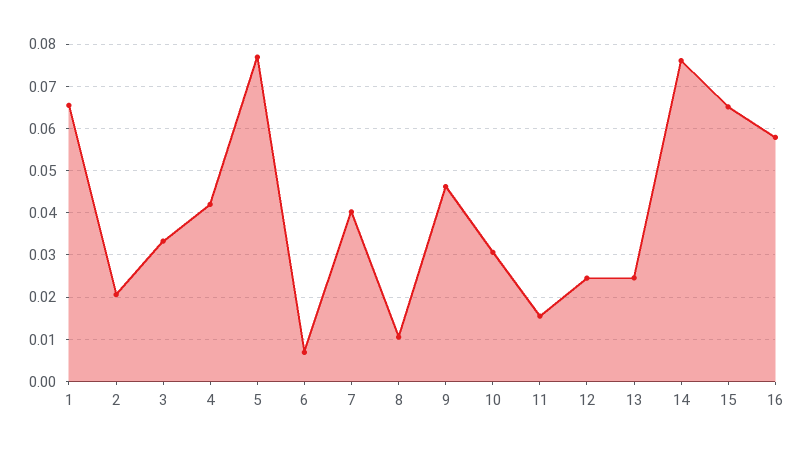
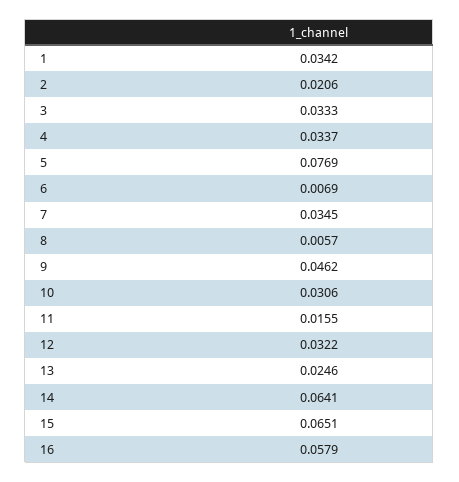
  {
-   "1": 0.066,
+   "1": 0.0342,
    "2": 0.0206,
    "3": 0.0333,
-   "4": 0.042,
+   "4": 0.0337,
    "5": 0.0769,
    "6": 0.0069,
-   "7": 0.04,
+   "7": 0.0345,
-   "8": 0.01,
+   "8": 0.0057,
    "9": 0.0462,
    "10": 0.0306,
    "11": 0.0155,
-   "12": 0.024,
+   "12": 0.0322,
    "13": 0.0246,
-   "14": 0.076,
+   "14": 0.0641,
    "15": 0.0651,
    "16": 0.0579
  }

